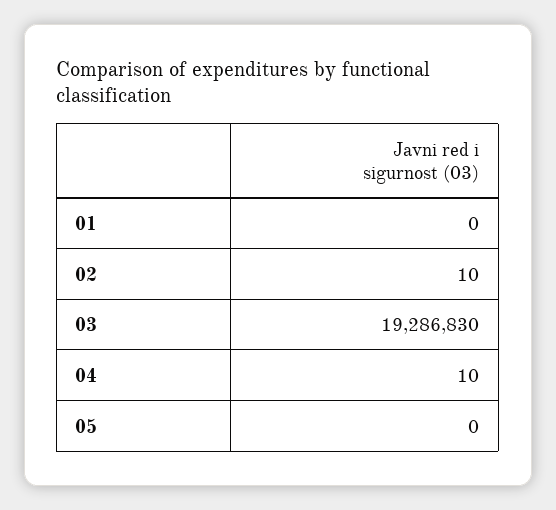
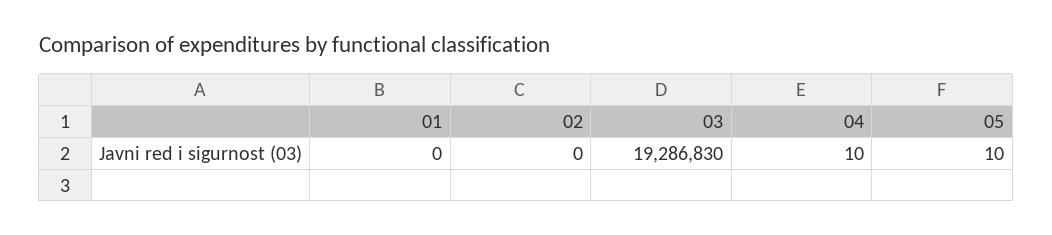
  {
    "01": 0,
-   "02": 10,
+   "02": 0,
    "03": 19286830,
    "04": 10,
-   "05": 0
+   "05": 10
  }

